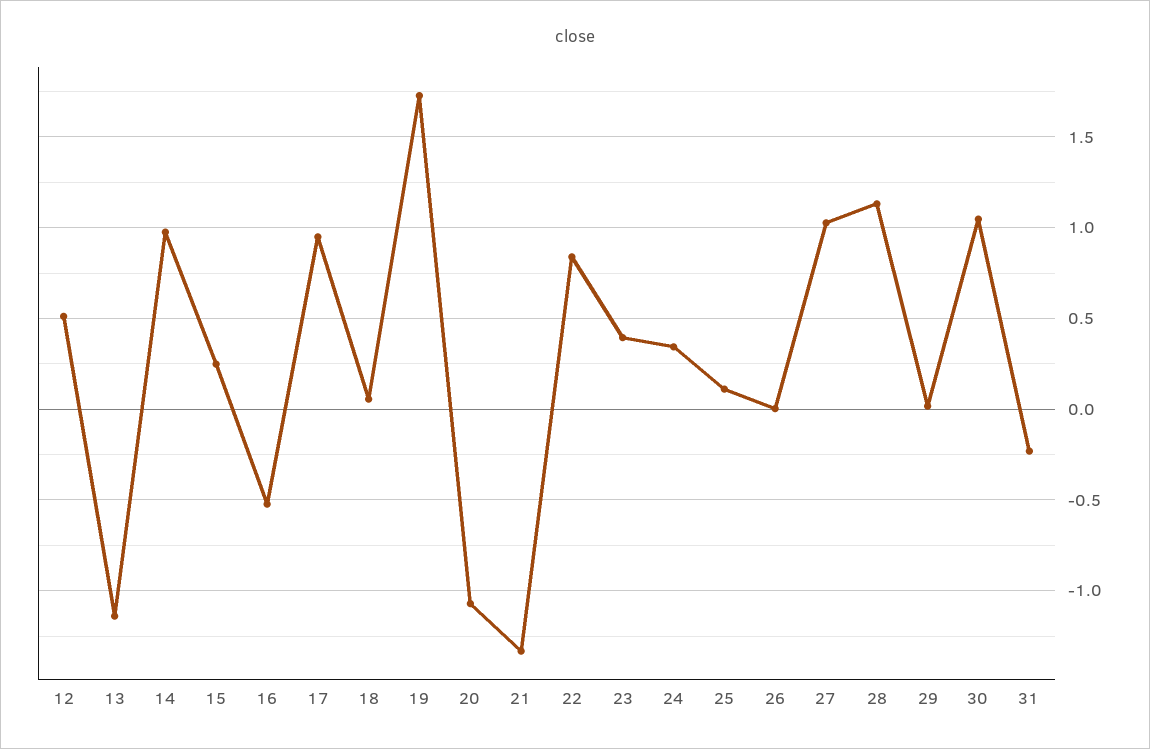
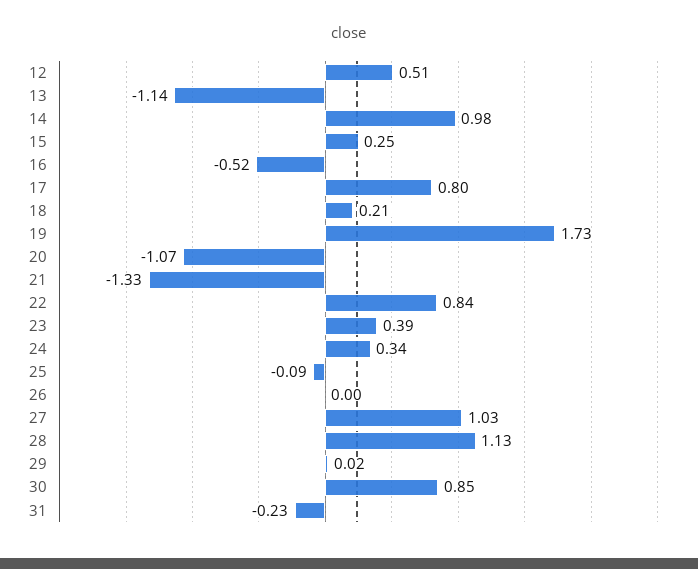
  {
    "12": 0.51,
    "13": -1.14,
    "14": 0.98,
    "15": 0.25,
    "16": -0.52,
-   "17": 0.95,
+   "17": 0.8,
-   "18": 0.05,
+   "18": 0.21,
    "19": 1.73,
    "20": -1.07,
    "21": -1.33,
    "22": 0.84,
    "23": 0.39,
    "24": 0.34,
-   "25": 0.1,
+   "25": -0.09,
    "26": 0,
    "27": 1.03,
    "28": 1.13,
    "29": 0.02,
-   "30": 1.05,
+   "30": 0.85,
    "31": -0.23
  }

